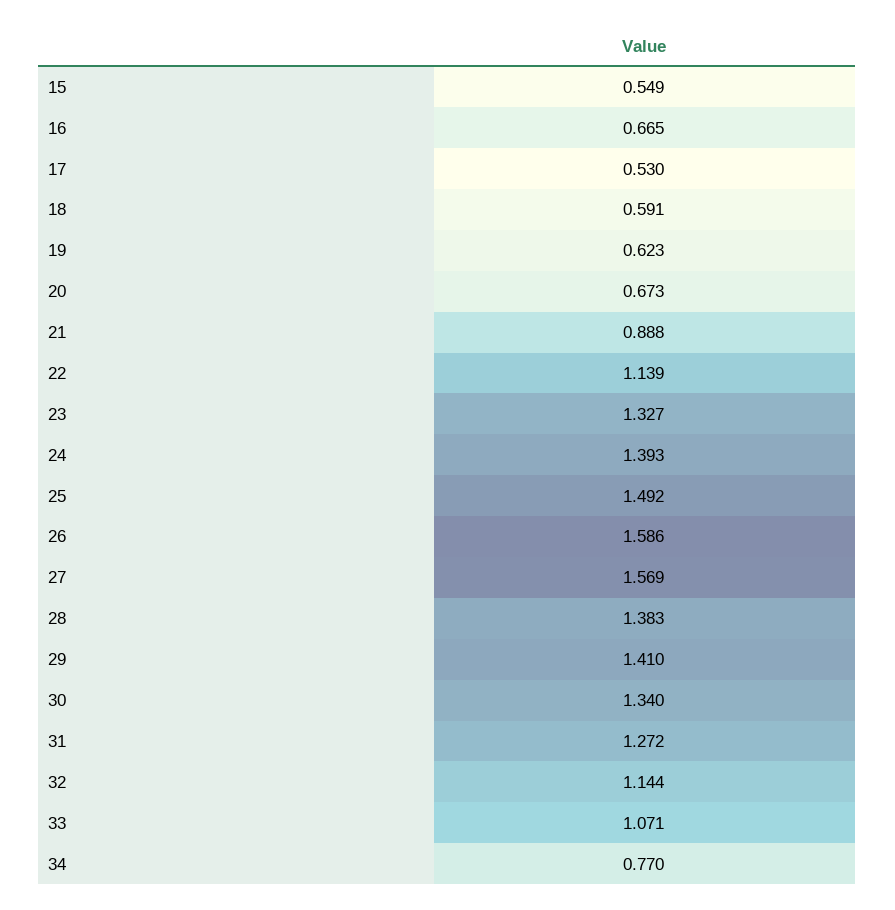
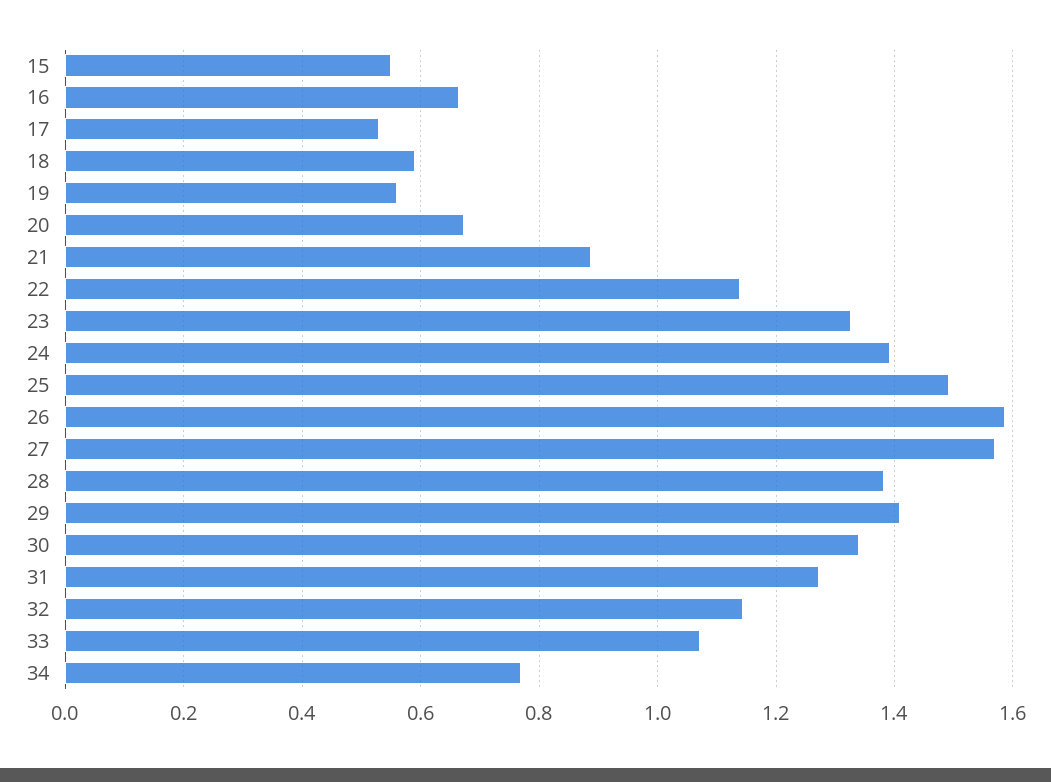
  {
    "15": 0.549,
    "16": 0.665,
    "17": 0.53,
    "18": 0.591,
-   "19": 0.623,
+   "19": 0.56,
    "20": 0.673,
    "21": 0.888,
    "22": 1.139,
    "23": 1.327,
    "24": 1.393,
    "25": 1.492,
    "26": 1.586,
    "27": 1.569,
    "28": 1.383,
    "29": 1.41,
    "30": 1.34,
    "31": 1.272,
    "32": 1.144,
    "33": 1.071,
    "34": 0.77
  }

